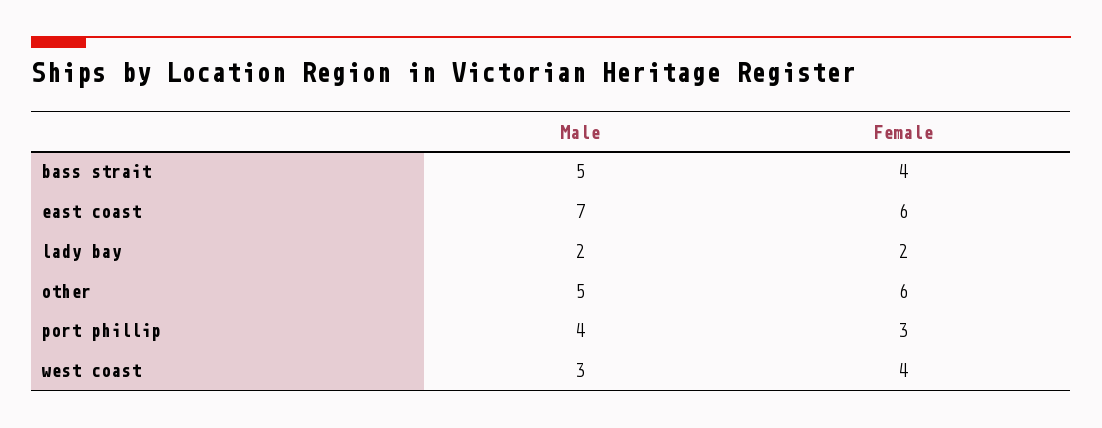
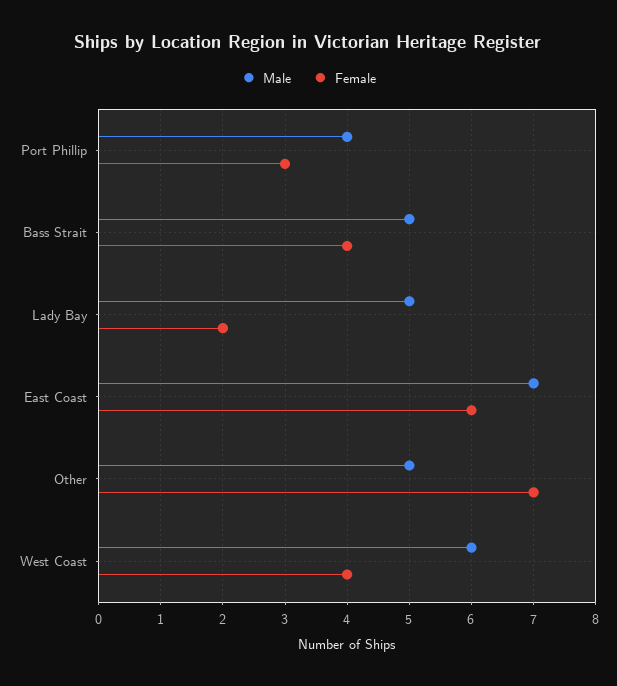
  {
    "Male": {
      "bass strait": 5,
      "east coast": 7,
-     "lady bay": 2,
+     "lady bay": 5,
      "other": 5,
      "port phillip": 4,
-     "west coast": 3
+     "west coast": 6
    },
    "Female": {
      "bass strait": 4,
      "east coast": 6,
      "lady bay": 2,
-     "other": 6,
+     "other": 7,
      "port phillip": 3,
      "west coast": 4
    }
  }

